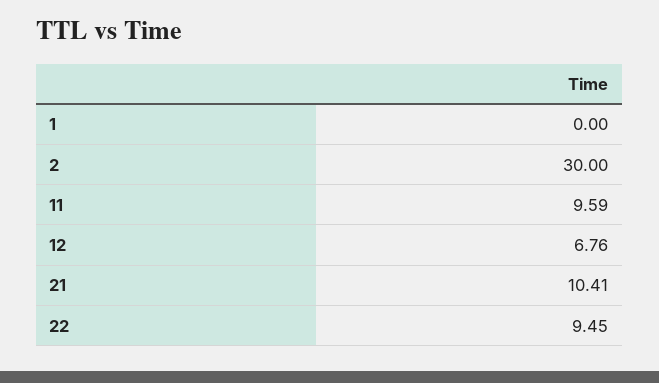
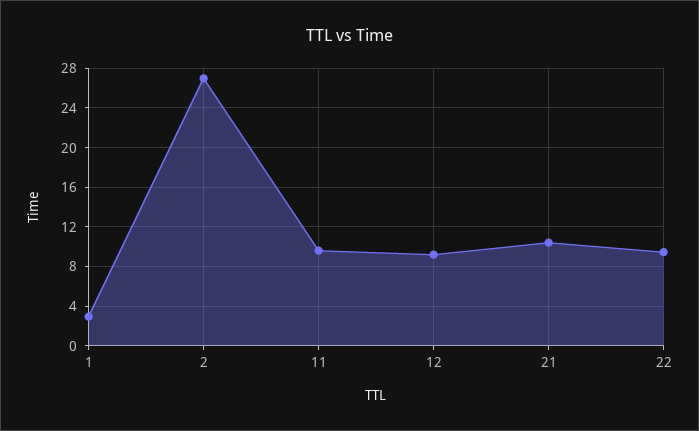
  {
-   "1": 0,
+   "1": 3,
-   "2": 30,
+   "2": 27,
    "11": 9.59,
-   "12": 6.76,
+   "12": 9,
    "21": 10.41,
    "22": 9.45
  }

